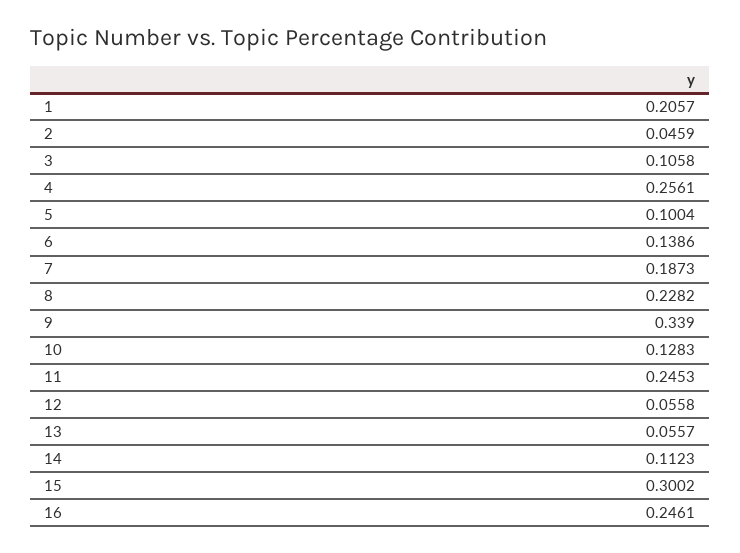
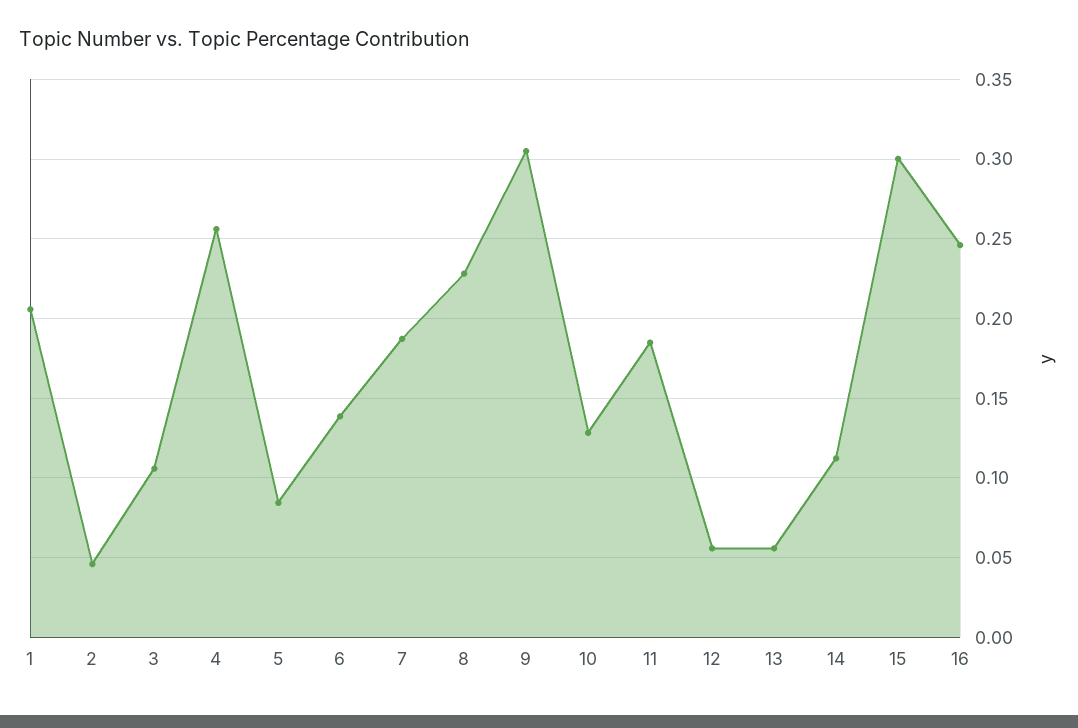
  {
    "1": 0.2057,
    "2": 0.0459,
    "3": 0.1058,
    "4": 0.2561,
-   "5": 0.1004,
+   "5": 0.085,
    "6": 0.1386,
    "7": 0.1873,
    "8": 0.2282,
-   "9": 0.339,
+   "9": 0.305,
    "10": 0.1283,
-   "11": 0.2453,
+   "11": 0.185,
    "12": 0.0558,
    "13": 0.0557,
    "14": 0.1123,
    "15": 0.3002,
    "16": 0.2461
  }

